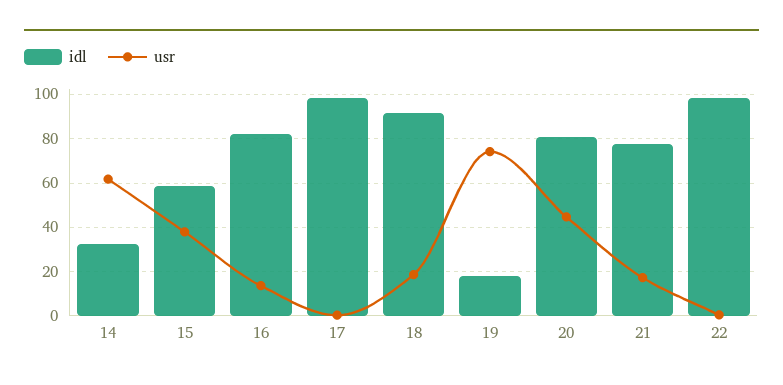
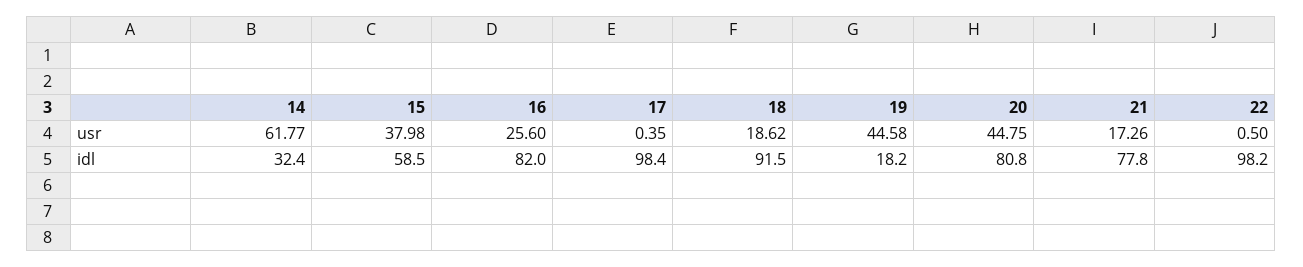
  {
    "idl": {
      "14": 32.4,
      "15": 58.5,
      "16": 82,
      "17": 98.4,
      "18": 91.5,
      "19": 18.2,
      "20": 80.8,
      "21": 77.8,
      "22": 98.2
    },
    "usr": {
      "14": 61.77,
      "15": 37.98,
-     "16": 15,
+     "16": 25.6,
      "17": 0.35,
      "18": 18.62,
-     "19": 75,
+     "19": 44.58,
      "20": 44.75,
      "21": 17.26,
      "22": 0.5
    }
  }

